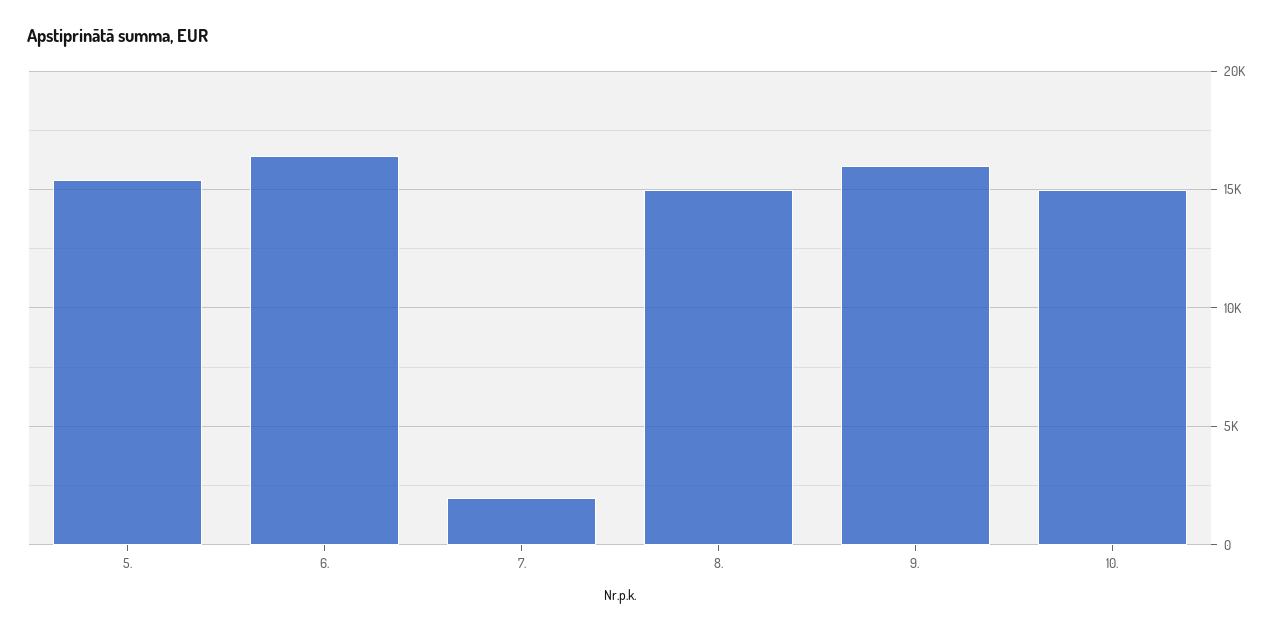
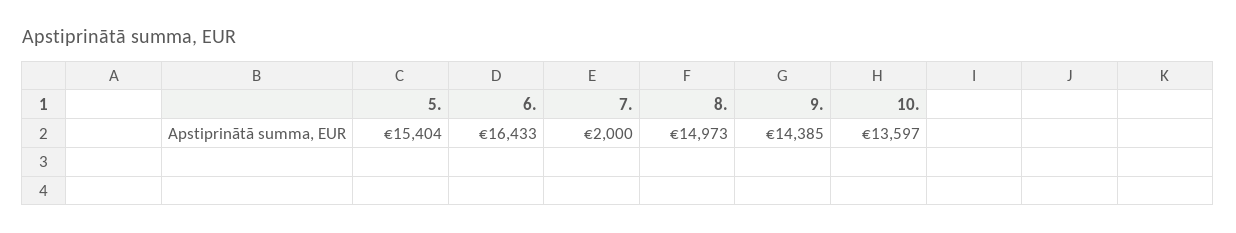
  {
    "5.": 15404,
    "6.": 16433,
    "7.": 2000,
    "8.": 14973,
-   "9.": 16000,
+   "9.": 14385,
-   "10.": 15000
+   "10.": 13597
  }

